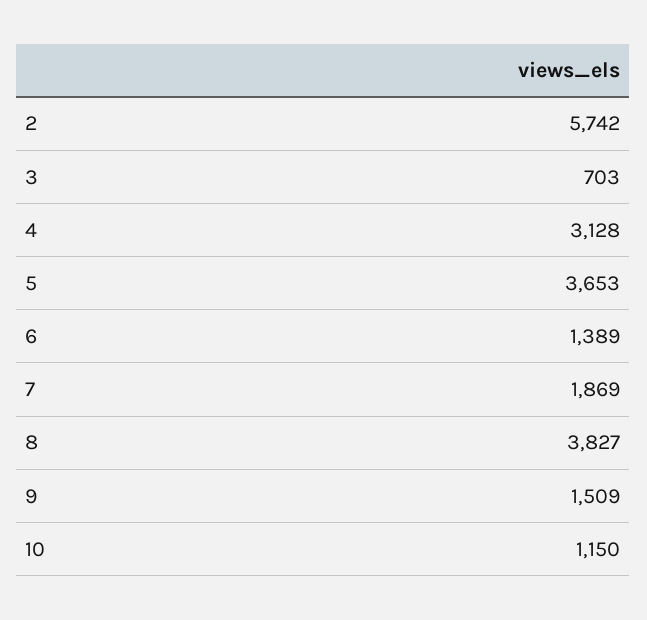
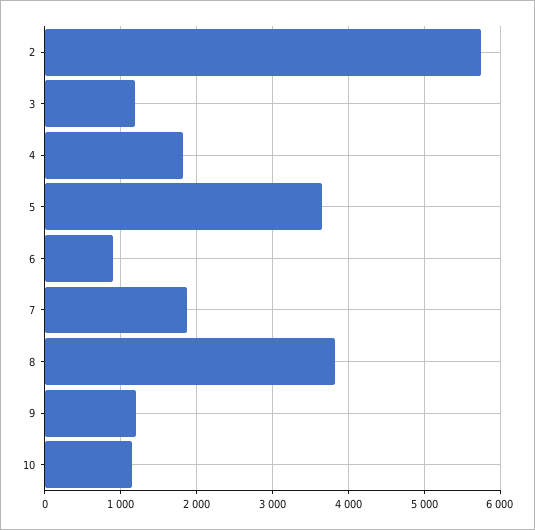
  {
    "2": 5742,
-   "3": 703,
+   "3": 1200,
-   "4": 3128,
+   "4": 1800,
    "5": 3653,
-   "6": 1389,
+   "6": 900,
    "7": 1869,
    "8": 3827,
-   "9": 1509,
+   "9": 1200,
    "10": 1150
  }

